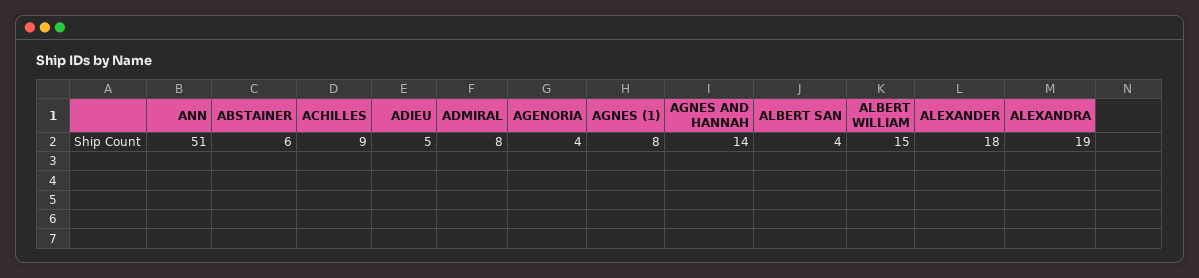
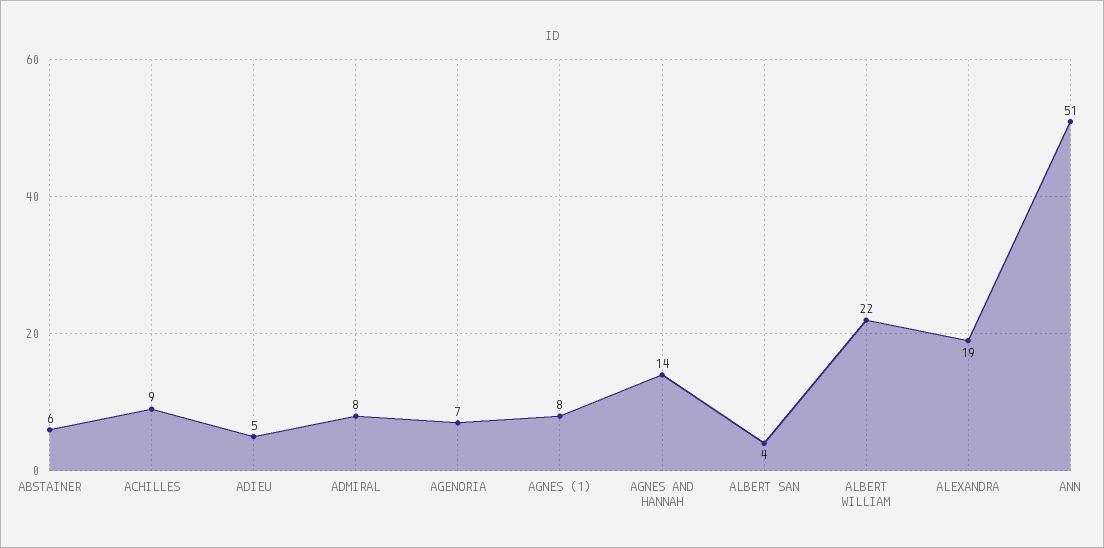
  {
    "ANN": 51,
    "ABSTAINER": 6,
    "ACHILLES": 9,
    "ADIEU": 5,
    "ADMIRAL": 8,
-   "AGENORIA": 4,
+   "AGENORIA": 7,
    "AGNES (1)": 8,
    "AGNES AND HANNAH": 14,
    "ALBERT SAN": 4,
-   "ALBERT WILLIAM": 15,
+   "ALBERT WILLIAM": 22,
-   "ALEXANDER": 18,
    "ALEXANDRA": 19
  }

